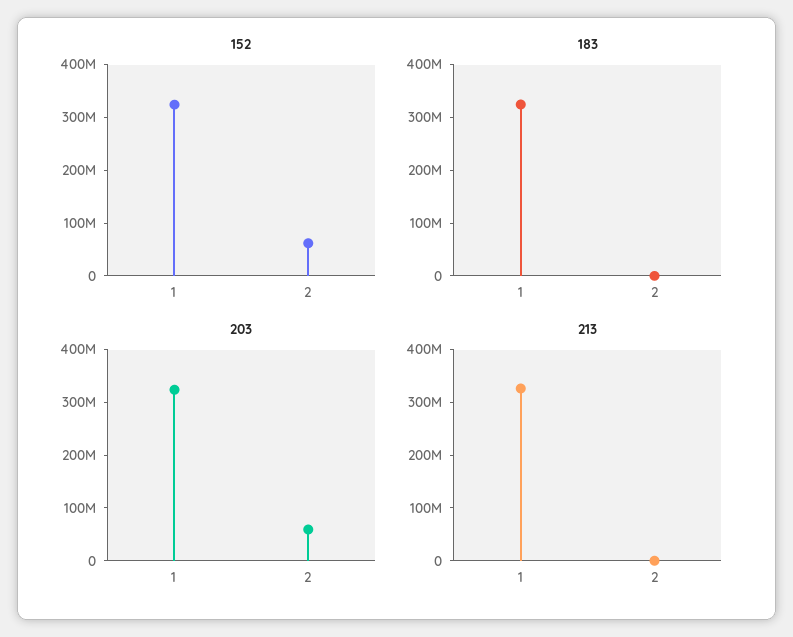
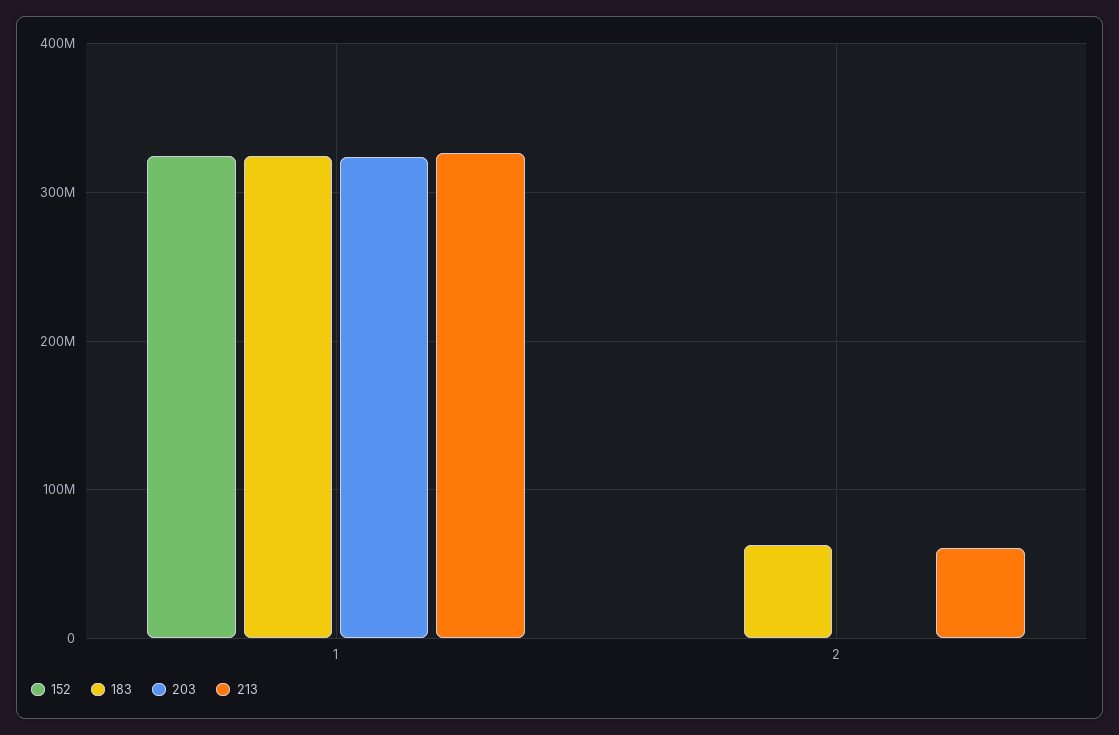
  {
    "152": {
      "1": 320000000,
-     "2": 60000000
+     "2": 0
    },
    "183": {
      "1": 320000000,
-     "2": 0
+     "2": 60000000
    },
    "203": {
      "1": 320000000,
-     "2": 60000000
+     "2": 0
    },
    "213": {
      "1": 330000000,
-     "2": 0
+     "2": 60000000
    }
  }

